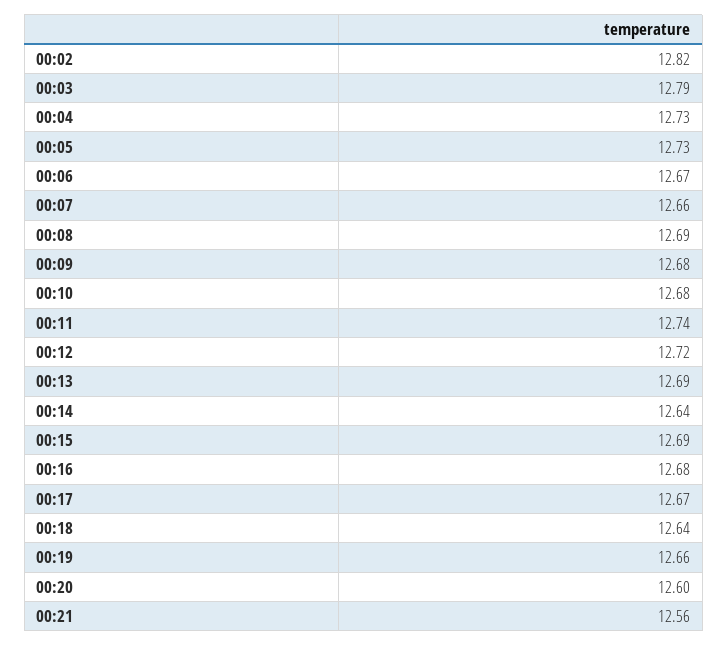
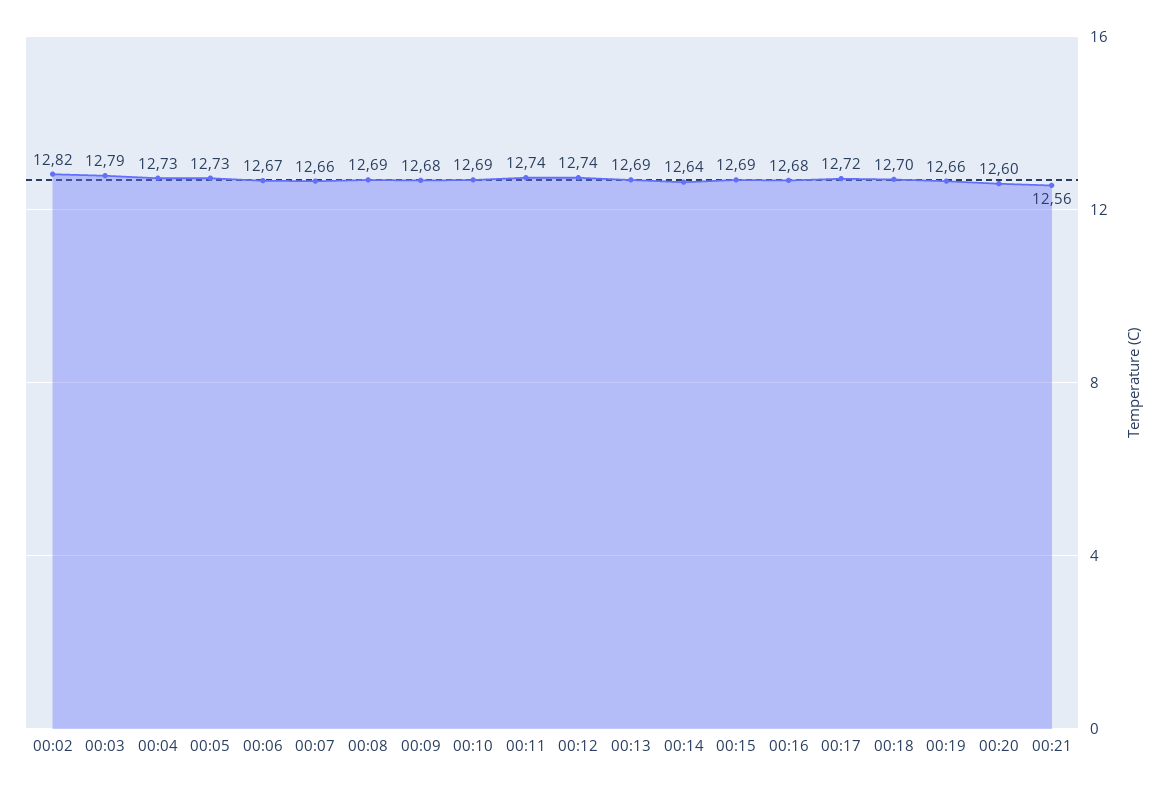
  {
    "00:02": 12.82,
    "00:03": 12.79,
    "00:04": 12.73,
    "00:05": 12.73,
    "00:06": 12.67,
    "00:07": 12.66,
    "00:08": 12.69,
    "00:09": 12.68,
-   "00:10": 12.68,
+   "00:10": 12.69,
    "00:11": 12.74,
-   "00:12": 12.72,
+   "00:12": 12.74,
    "00:13": 12.69,
    "00:14": 12.64,
    "00:15": 12.69,
    "00:16": 12.68,
-   "00:17": 12.67,
+   "00:17": 12.72,
-   "00:18": 12.64,
+   "00:18": 12.7,
    "00:19": 12.66,
    "00:20": 12.6,
    "00:21": 12.56
  }

